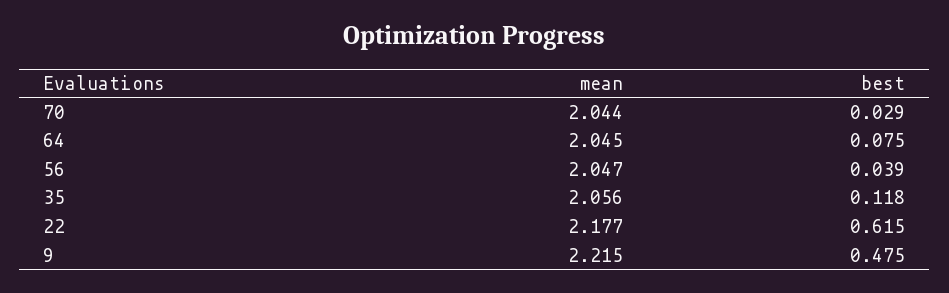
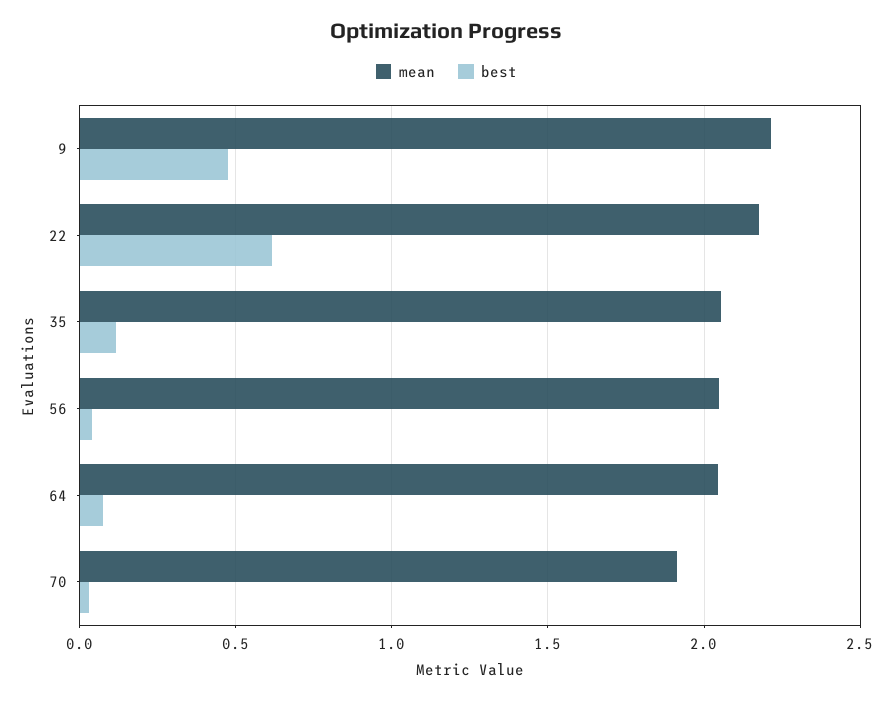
  {
    "mean": {
-     "70": 2.044,
+     "70": 1.9,
      "64": 2.045,
      "56": 2.047,
      "35": 2.056,
      "22": 2.177,
      "9": 2.215
    },
    "best": {
      "70": 0.029,
      "64": 0.075,
      "56": 0.039,
      "35": 0.118,
      "22": 0.615,
      "9": 0.475
    }
  }

